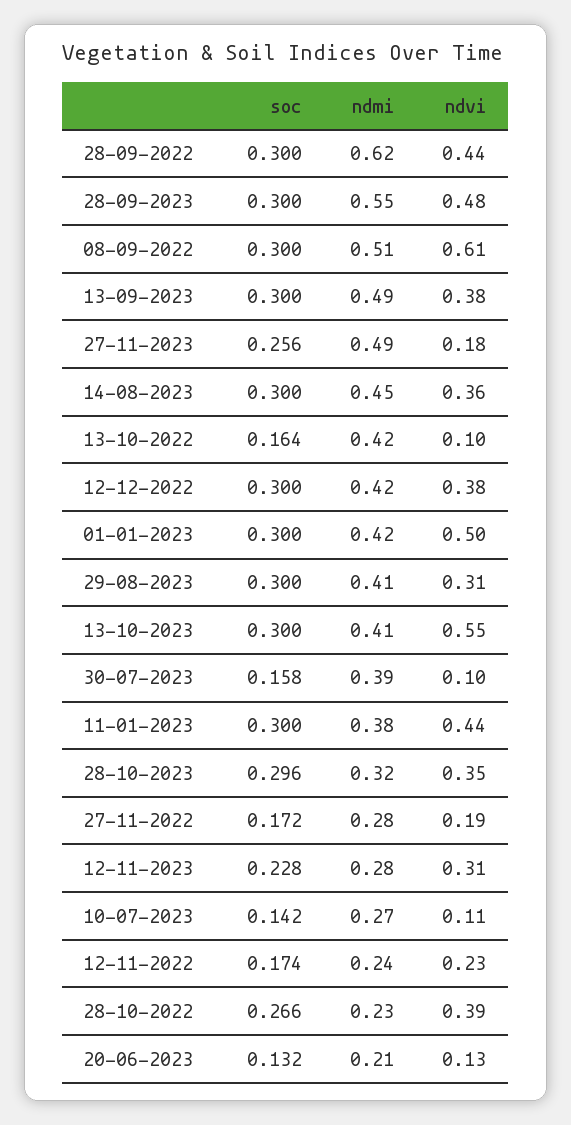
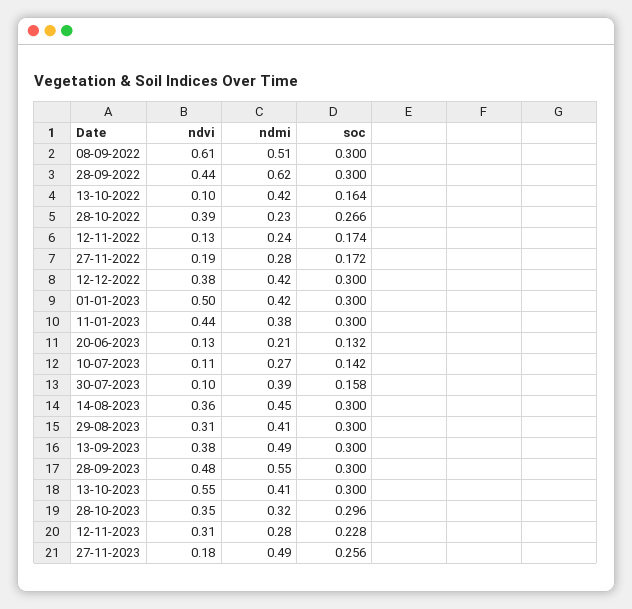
  {
    "soc": {
      "28-09-2022": 0.3,
      "28-09-2023": 0.3,
      "08-09-2022": 0.3,
      "13-09-2023": 0.3,
      "27-11-2023": 0.256,
      "14-08-2023": 0.3,
      "13-10-2022": 0.164,
      "12-12-2022": 0.3,
      "01-01-2023": 0.3,
      "29-08-2023": 0.3,
      "13-10-2023": 0.3,
      "30-07-2023": 0.158,
      "11-01-2023": 0.3,
      "28-10-2023": 0.296,
      "27-11-2022": 0.172,
      "12-11-2023": 0.228,
      "10-07-2023": 0.142,
      "12-11-2022": 0.174,
      "28-10-2022": 0.266,
      "20-06-2023": 0.132
    },
    "ndmi": {
      "28-09-2022": 0.62,
      "28-09-2023": 0.55,
      "08-09-2022": 0.51,
      "13-09-2023": 0.49,
      "27-11-2023": 0.49,
      "14-08-2023": 0.45,
      "13-10-2022": 0.42,
      "12-12-2022": 0.42,
      "01-01-2023": 0.42,
      "29-08-2023": 0.41,
      "13-10-2023": 0.41,
      "30-07-2023": 0.39,
      "11-01-2023": 0.38,
      "28-10-2023": 0.32,
      "27-11-2022": 0.28,
      "12-11-2023": 0.28,
      "10-07-2023": 0.27,
      "12-11-2022": 0.24,
      "28-10-2022": 0.23,
      "20-06-2023": 0.21
    },
    "ndvi": {
      "28-09-2022": 0.44,
      "28-09-2023": 0.48,
      "08-09-2022": 0.61,
      "13-09-2023": 0.38,
      "27-11-2023": 0.18,
      "14-08-2023": 0.36,
      "13-10-2022": 0.1,
      "12-12-2022": 0.38,
      "01-01-2023": 0.5,
      "29-08-2023": 0.31,
      "13-10-2023": 0.55,
      "30-07-2023": 0.1,
      "11-01-2023": 0.44,
      "28-10-2023": 0.35,
      "27-11-2022": 0.19,
      "12-11-2023": 0.31,
      "10-07-2023": 0.11,
-     "12-11-2022": 0.23,
+     "12-11-2022": 0.13,
      "28-10-2022": 0.39,
      "20-06-2023": 0.13
    }
  }

